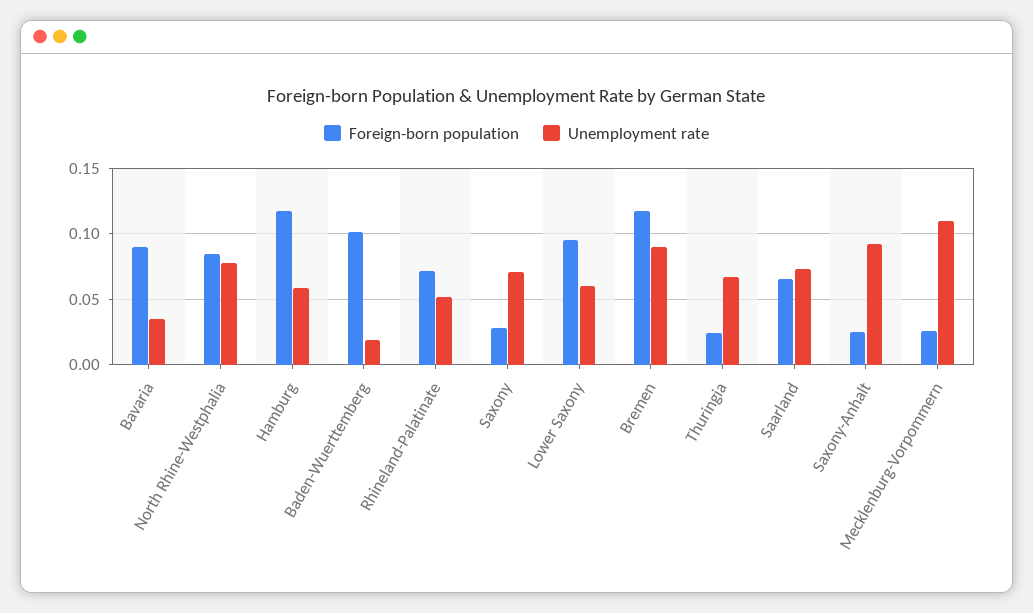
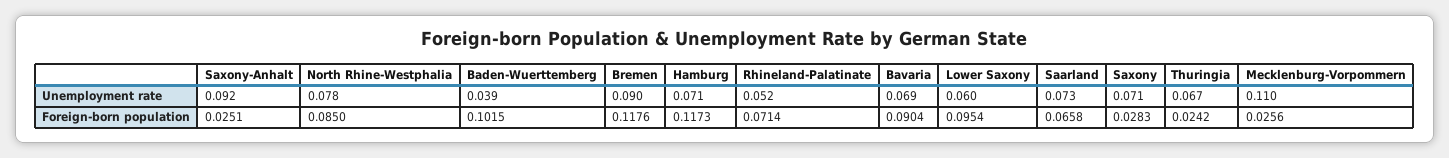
  {
    "Foreign-born population": {
      "Bavaria": 0.0904,
      "North Rhine-Westphalia": 0.085,
      "Hamburg": 0.1173,
      "Baden-Wuerttemberg": 0.1015,
      "Rhineland-Palatinate": 0.0714,
      "Saxony": 0.0283,
      "Lower Saxony": 0.0954,
      "Bremen": 0.1176,
      "Thuringia": 0.0242,
      "Saarland": 0.0658,
      "Saxony-Anhalt": 0.0251,
      "Mecklenburg-Vorpommern": 0.0256
    },
    "Unemployment rate": {
-     "Bavaria": 0.035,
+     "Bavaria": 0.069,
      "North Rhine-Westphalia": 0.078,
-     "Hamburg": 0.06,
+     "Hamburg": 0.071,
-     "Baden-Wuerttemberg": 0.02,
+     "Baden-Wuerttemberg": 0.039,
      "Rhineland-Palatinate": 0.052,
      "Saxony": 0.071,
      "Lower Saxony": 0.06,
      "Bremen": 0.09,
      "Thuringia": 0.067,
      "Saarland": 0.073,
      "Saxony-Anhalt": 0.092,
      "Mecklenburg-Vorpommern": 0.11
    }
  }

